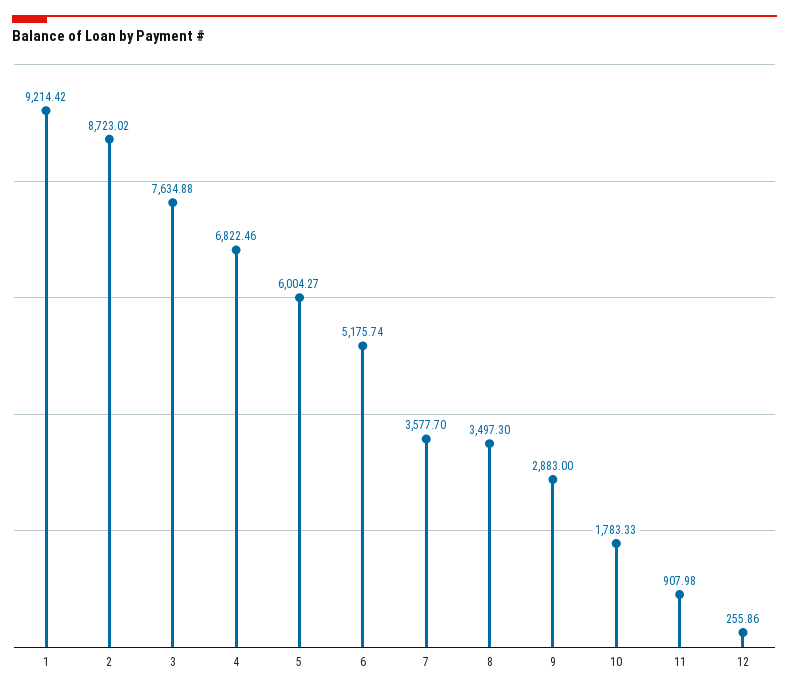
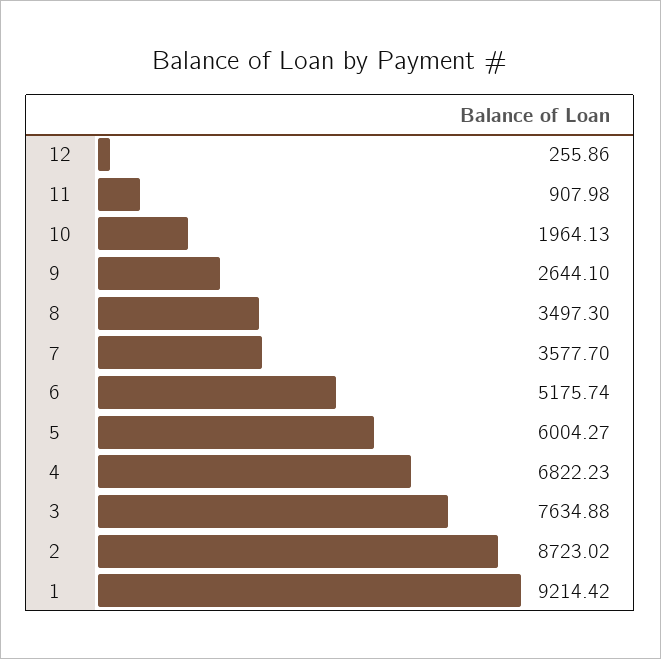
  {
    "1": 9214.42,
    "2": 8723.02,
    "3": 7634.88,
-   "4": 6822.46,
+   "4": 6822.23,
    "5": 6004.27,
    "6": 5175.74,
    "7": 3577.7,
    "8": 3497.3,
-   "9": 2883,
+   "9": 2644.1,
-   "10": 1783.33,
+   "10": 1964.13,
    "11": 907.98,
    "12": 255.86
  }

